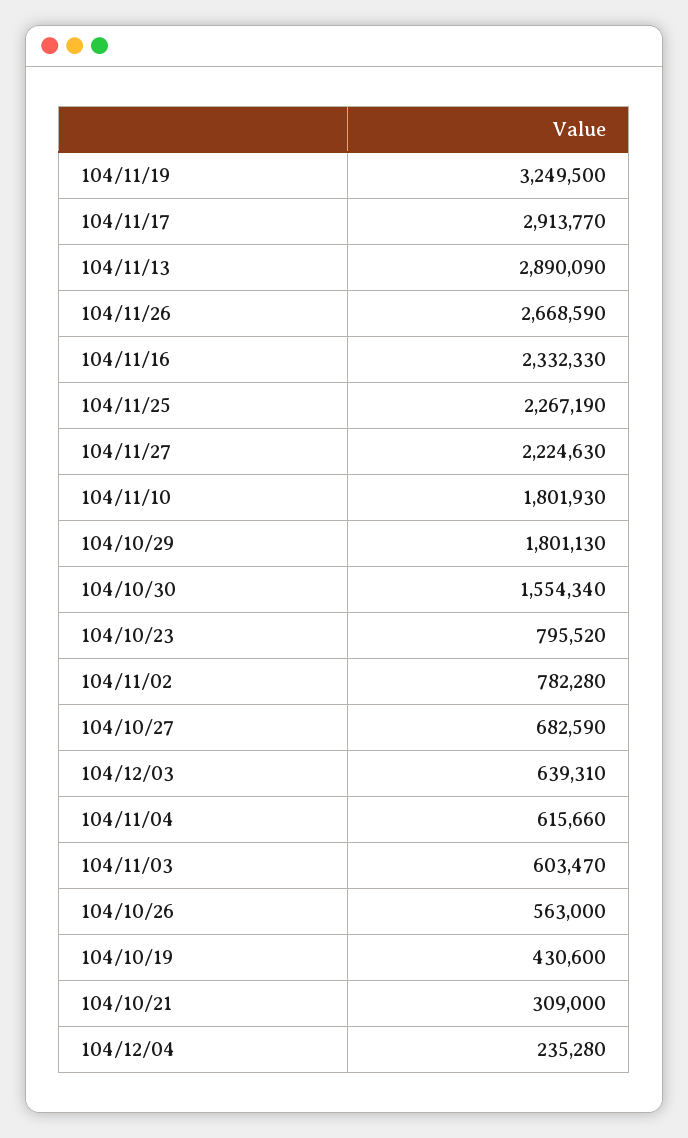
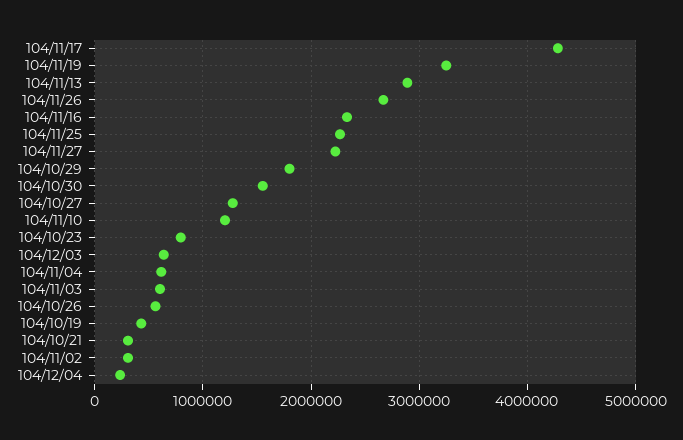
  {
    "104/11/19": 3249500,
-   "104/11/17": 2913770,
+   "104/11/17": 4300000,
    "104/11/13": 2890090,
    "104/11/26": 2668590,
    "104/11/16": 2332330,
    "104/11/25": 2267190,
    "104/11/27": 2224630,
-   "104/11/10": 1801930,
+   "104/11/10": 1200000,
    "104/10/29": 1801130,
    "104/10/30": 1554340,
    "104/10/23": 795520,
-   "104/11/02": 782280,
+   "104/11/02": 300000,
-   "104/10/27": 682590,
+   "104/10/27": 1300000,
    "104/12/03": 639310,
    "104/11/04": 615660,
    "104/11/03": 603470,
    "104/10/26": 563000,
    "104/10/19": 430600,
    "104/10/21": 309000,
    "104/12/04": 235280
  }

